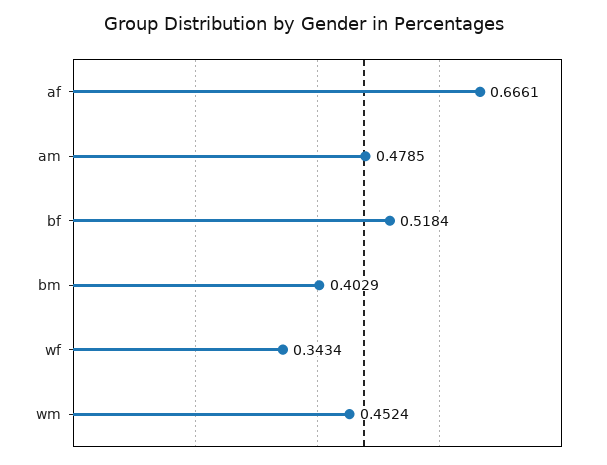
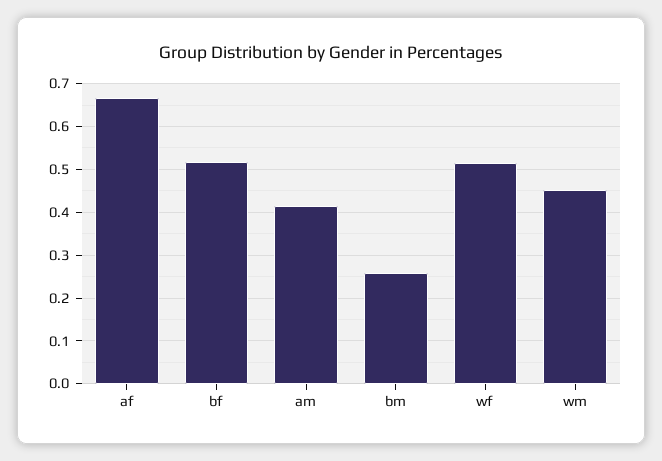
  {
    "af": 0.6661,
-   "am": 0.4785,
+   "am": 0.42,
    "bf": 0.5184,
-   "bm": 0.4029,
+   "bm": 0.26,
-   "wf": 0.3434,
+   "wf": 0.52,
    "wm": 0.4524
  }

